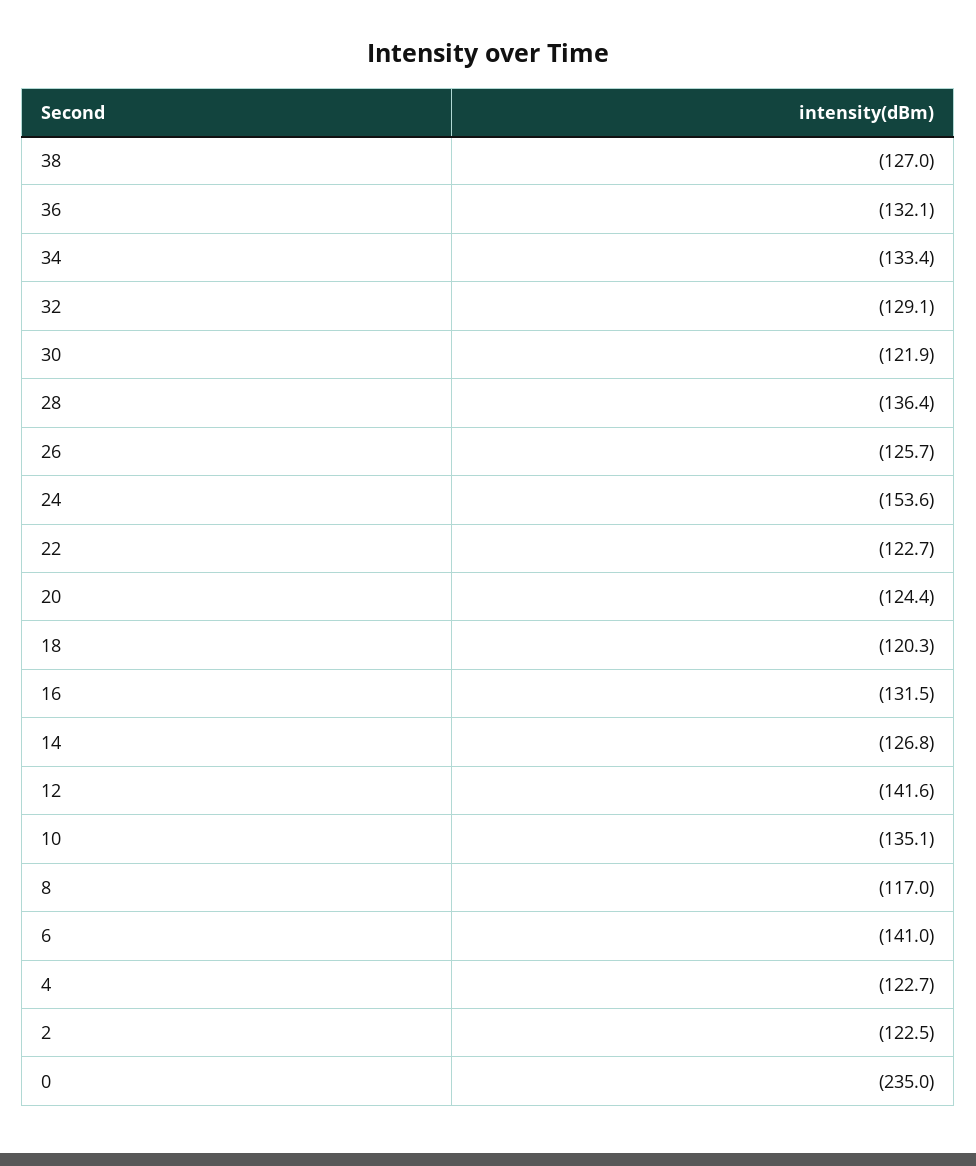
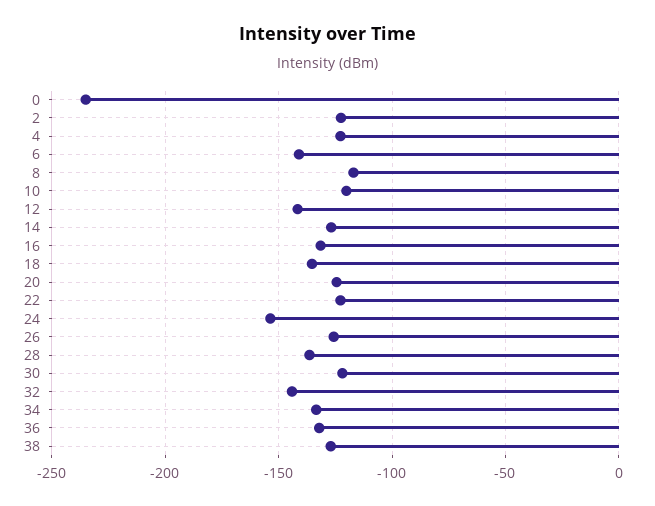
  {
    "38": -127,
    "36": -132.1,
    "34": -133.4,
-   "32": -129.1,
+   "32": -145,
    "30": -121.9,
    "28": -136.4,
    "26": -125.7,
    "24": -153.6,
    "22": -122.7,
    "20": -124.4,
-   "18": -120.3,
+   "18": -135,
    "16": -131.5,
    "14": -126.8,
    "12": -141.6,
-   "10": -135.1,
+   "10": -120,
    "8": -117,
    "6": -141,
    "4": -122.7,
    "2": -122.5,
    "0": -235
  }

